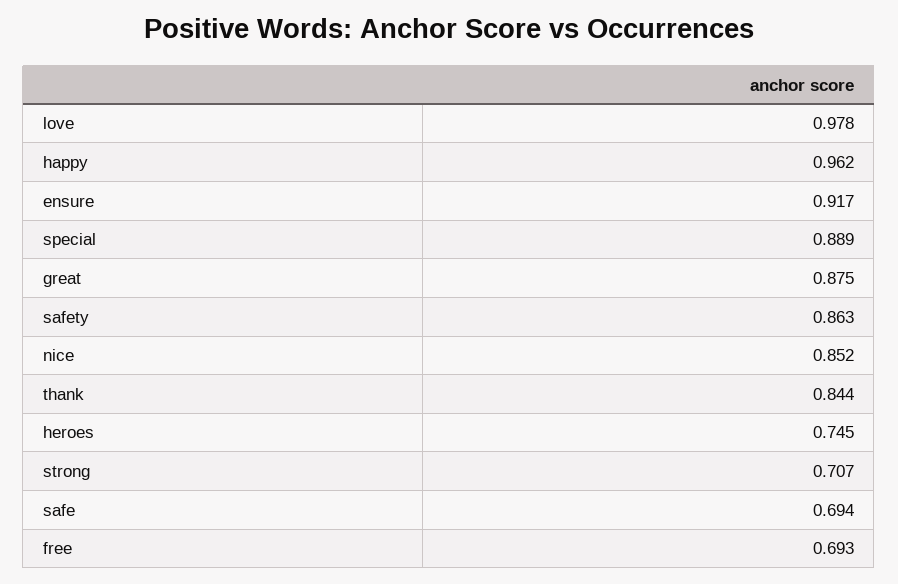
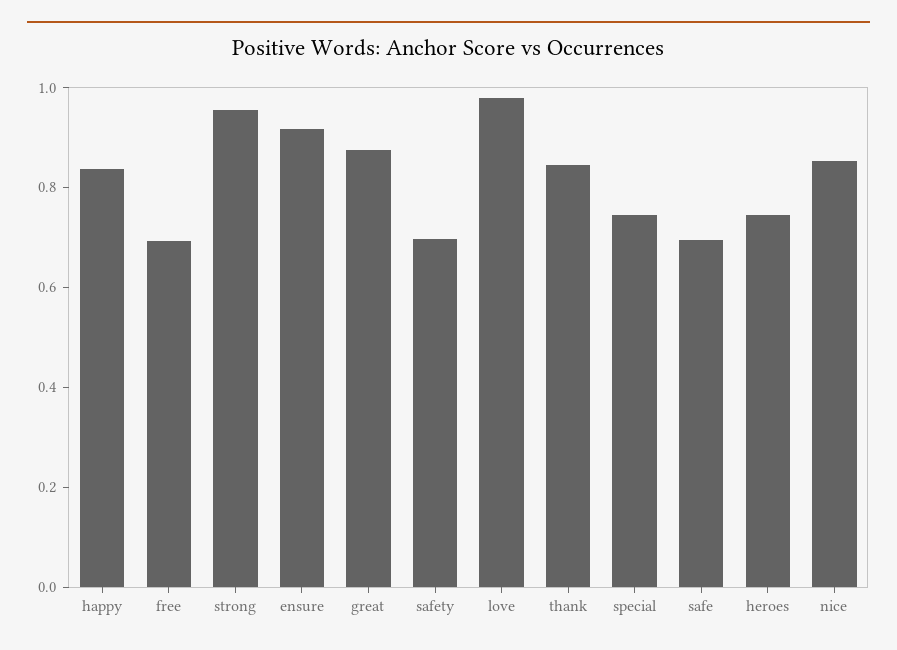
  {
    "love": 0.978,
-   "happy": 0.962,
+   "happy": 0.85,
    "ensure": 0.917,
-   "special": 0.889,
+   "special": 0.75,
    "great": 0.875,
-   "safety": 0.863,
+   "safety": 0.7,
    "nice": 0.852,
    "thank": 0.844,
    "heroes": 0.745,
-   "strong": 0.707,
+   "strong": 0.95,
    "safe": 0.694,
    "free": 0.693
  }

